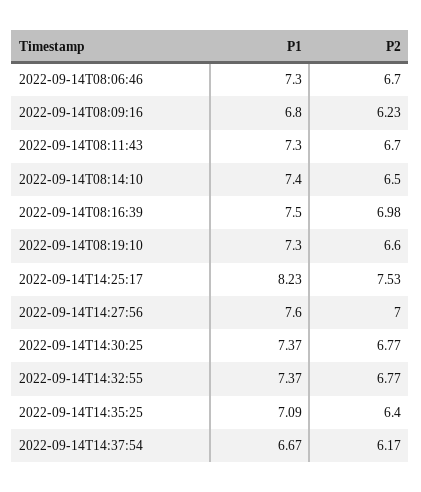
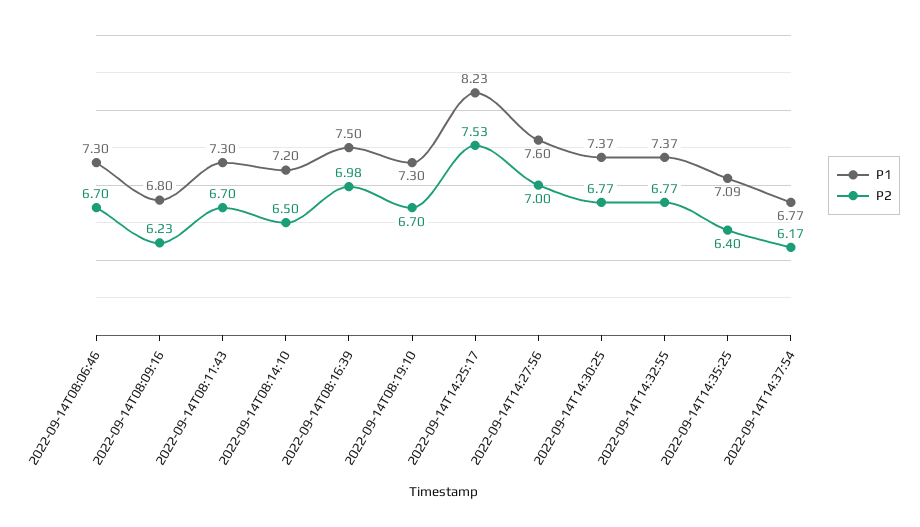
  {
    "P1": {
      "2022-09-14T08:06:46": 7.3,
      "2022-09-14T08:09:16": 6.8,
      "2022-09-14T08:11:43": 7.3,
-     "2022-09-14T08:14:10": 7.4,
+     "2022-09-14T08:14:10": 7.2,
      "2022-09-14T08:16:39": 7.5,
      "2022-09-14T08:19:10": 7.3,
      "2022-09-14T14:25:17": 8.23,
      "2022-09-14T14:27:56": 7.6,
      "2022-09-14T14:30:25": 7.37,
      "2022-09-14T14:32:55": 7.37,
      "2022-09-14T14:35:25": 7.09,
-     "2022-09-14T14:37:54": 6.67
+     "2022-09-14T14:37:54": 6.77
    },
    "P2": {
      "2022-09-14T08:06:46": 6.7,
      "2022-09-14T08:09:16": 6.23,
      "2022-09-14T08:11:43": 6.7,
      "2022-09-14T08:14:10": 6.5,
      "2022-09-14T08:16:39": 6.98,
-     "2022-09-14T08:19:10": 6.6,
+     "2022-09-14T08:19:10": 6.7,
      "2022-09-14T14:25:17": 7.53,
      "2022-09-14T14:27:56": 7,
      "2022-09-14T14:30:25": 6.77,
      "2022-09-14T14:32:55": 6.77,
      "2022-09-14T14:35:25": 6.4,
      "2022-09-14T14:37:54": 6.17
    }
  }

